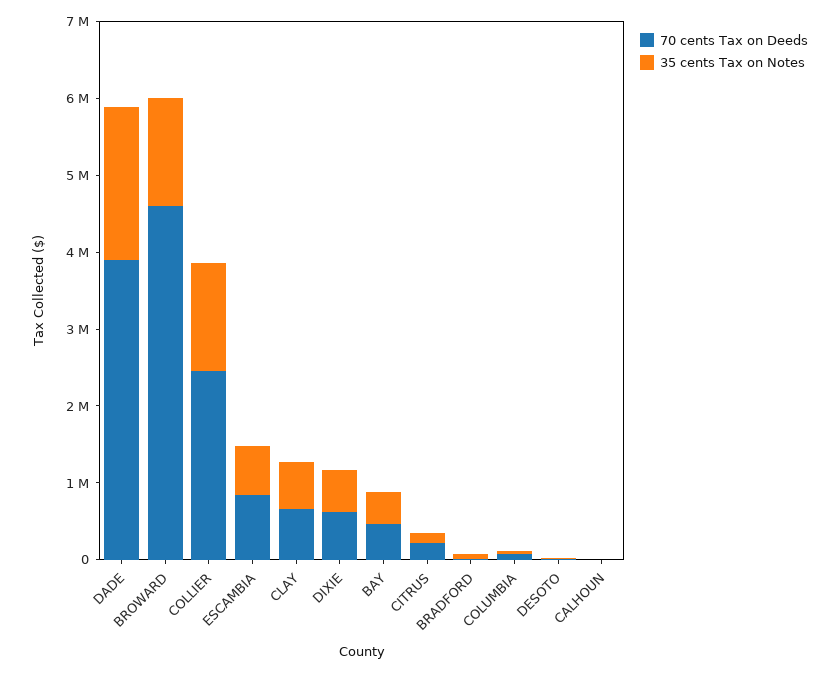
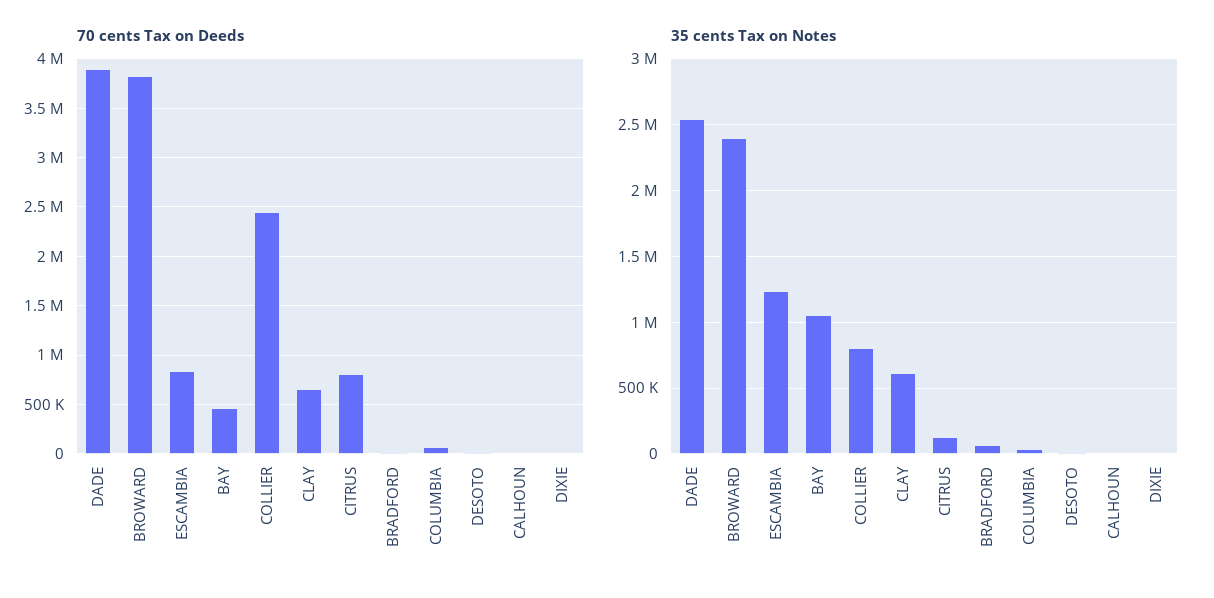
  {
    "70 cents Tax on Deeds": {
      "DADE": 3900000,
-     "BROWARD": 4600000,
+     "BROWARD": 3800000,
      "COLLIER": 2500000,
      "ESCAMBIA": 800000,
      "CLAY": 700000,
-     "DIXIE": 600000,
+     "DIXIE": 0,
      "BAY": 500000,
-     "CITRUS": 200000,
+     "CITRUS": 800000,
      "BRADFORD": 0,
      "COLUMBIA": 100000,
      "DESOTO": 0,
      "CALHOUN": 0
    },
    "35 cents Tax on Notes": {
-     "DADE": 2000000,
+     "DADE": 2550000,
-     "BROWARD": 1400000,
+     "BROWARD": 2400000,
-     "COLLIER": 1400000,
+     "COLLIER": 800000,
-     "ESCAMBIA": 600000,
+     "ESCAMBIA": 1250000,
      "CLAY": 600000,
-     "DIXIE": 600000,
+     "DIXIE": 0,
-     "BAY": 400000,
+     "BAY": 1050000,
      "CITRUS": 150000,
      "BRADFORD": 50000,
      "COLUMBIA": 50000,
      "DESOTO": 0,
      "CALHOUN": 0
    }
  }

